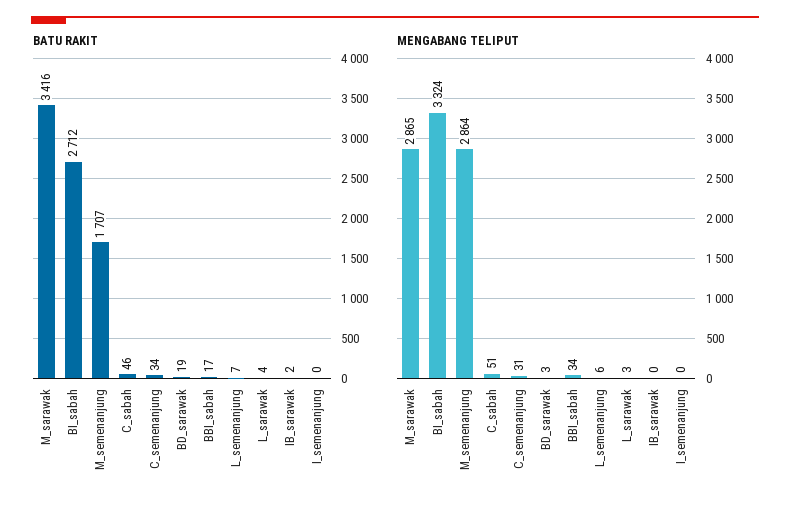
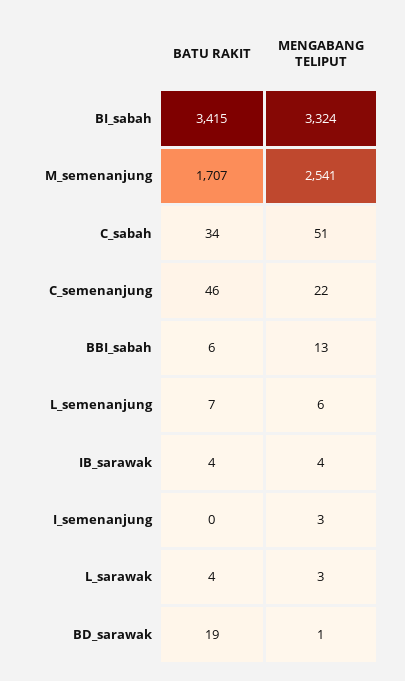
  {
    "BATU RAKIT": {
-     "M_sarawak": 3416,
-     "BI_sabah": 2712,
+     "BI_sabah": 3415,
      "M_semenanjung": 1707,
-     "C_sabah": 46,
+     "C_sabah": 34,
-     "C_semenanjung": 34,
+     "C_semenanjung": 46,
      "BD_sarawak": 19,
-     "BBI_sabah": 17,
+     "BBI_sabah": 6,
      "L_semenanjung": 7,
      "L_sarawak": 4,
-     "IB_sarawak": 2,
+     "IB_sarawak": 4,
      "I_semenanjung": 0
    },
    "MENGABANG TELIPUT": {
-     "M_sarawak": 2865,
      "BI_sabah": 3324,
-     "M_semenanjung": 2864,
+     "M_semenanjung": 2541,
      "C_sabah": 51,
-     "C_semenanjung": 31,
+     "C_semenanjung": 22,
-     "BD_sarawak": 3,
+     "BD_sarawak": 1,
-     "BBI_sabah": 34,
+     "BBI_sabah": 13,
      "L_semenanjung": 6,
      "L_sarawak": 3,
-     "IB_sarawak": 0,
+     "IB_sarawak": 4,
-     "I_semenanjung": 0
+     "I_semenanjung": 3
    }
  }

